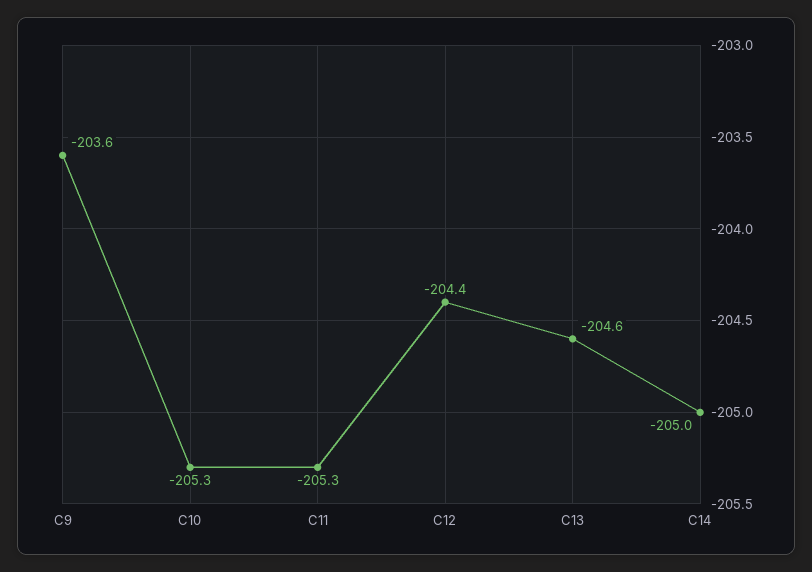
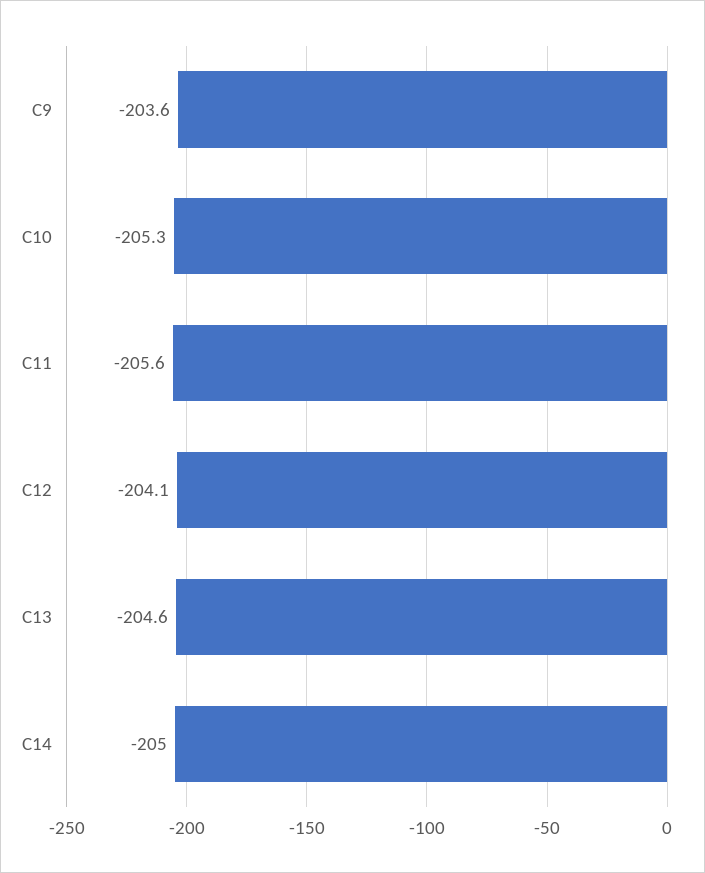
  {
    "C9": -203.6,
    "C10": -205.3,
-   "C11": -205.3,
+   "C11": -205.6,
-   "C12": -204.4,
+   "C12": -204.1,
    "C13": -204.6,
    "C14": -205
  }

